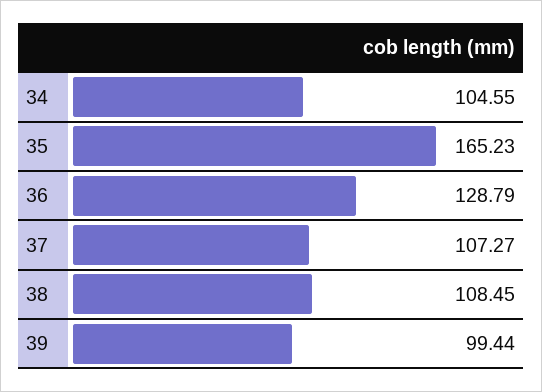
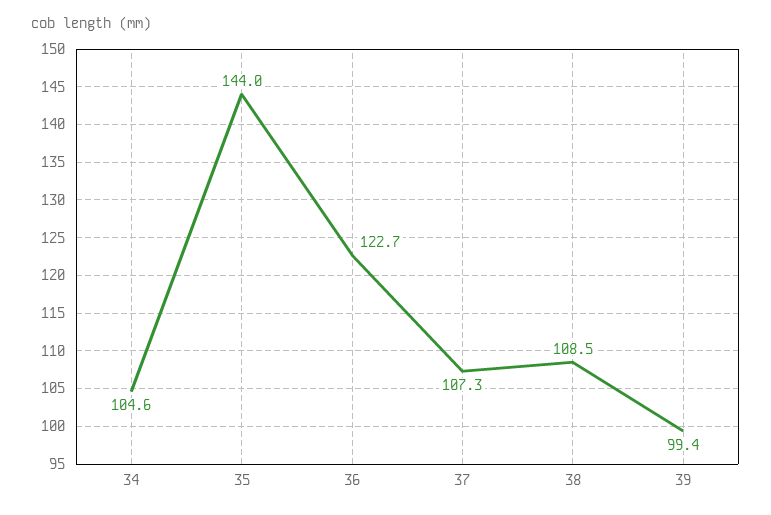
  {
    "34": 104.55,
-   "35": 165.23,
+   "35": 144,
-   "36": 128.79,
+   "36": 122.7,
    "37": 107.27,
    "38": 108.45,
    "39": 99.44
  }

